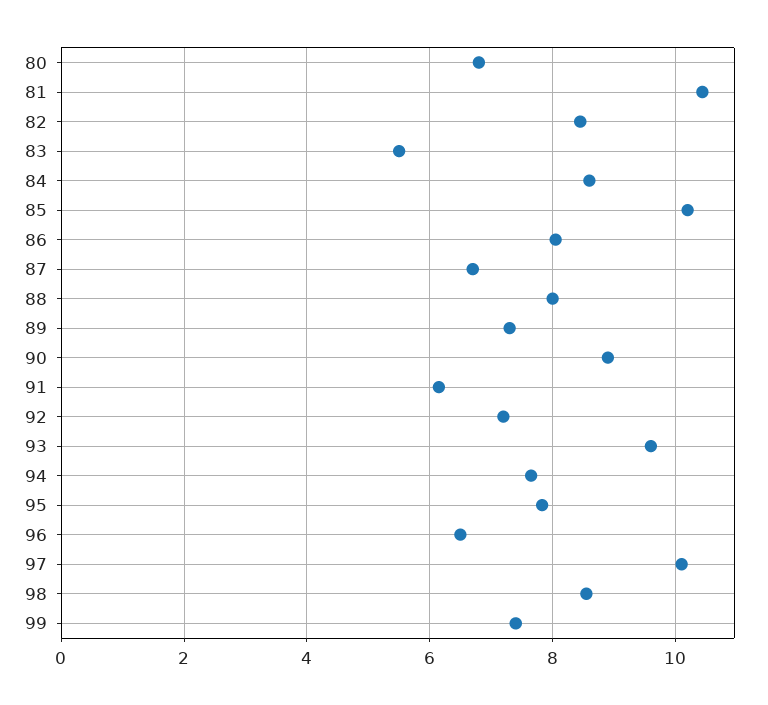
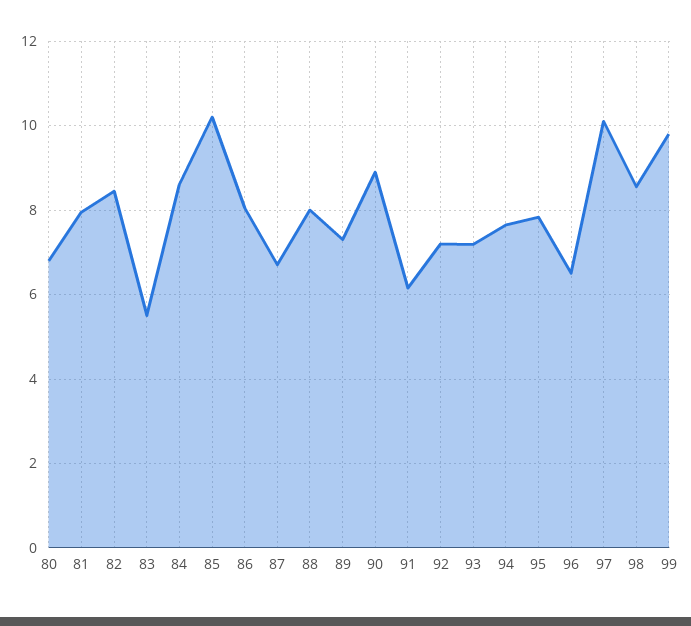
  {
    "80": 6.8,
-   "81": 10.4,
+   "81": 8,
    "82": 8.4,
    "83": 5.6,
    "84": 8.6,
    "85": 10.2,
    "86": 8,
    "87": 6.8,
    "88": 8,
    "89": 7.4,
    "90": 9,
    "91": 6.2,
    "92": 7.2,
-   "93": 9.6,
+   "93": 7.2,
    "94": 7.6,
    "95": 7.8,
    "96": 6.6,
    "97": 10.2,
    "98": 8.6,
-   "99": 7.4
+   "99": 9.8
  }

